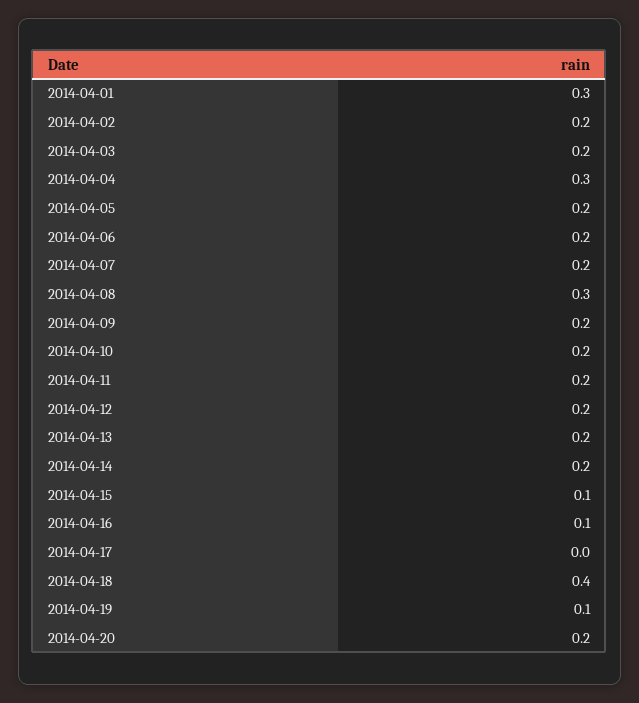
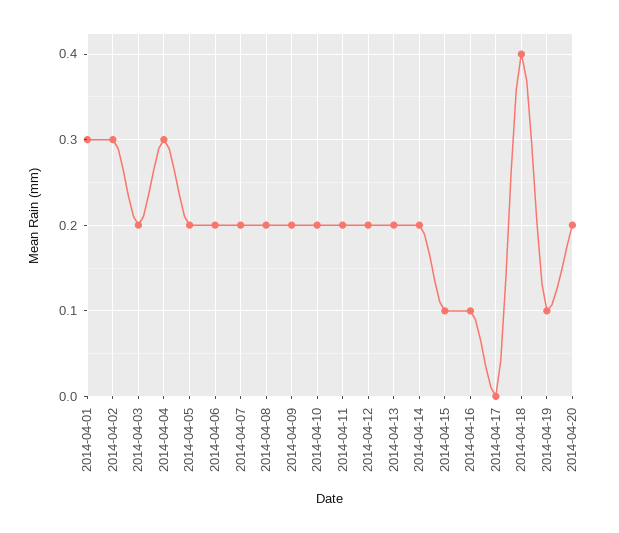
  {
    "2014-04-01": 0.3,
-   "2014-04-02": 0.2,
+   "2014-04-02": 0.3,
    "2014-04-03": 0.2,
    "2014-04-04": 0.3,
    "2014-04-05": 0.2,
    "2014-04-06": 0.2,
    "2014-04-07": 0.2,
-   "2014-04-08": 0.3,
+   "2014-04-08": 0.2,
    "2014-04-09": 0.2,
    "2014-04-10": 0.2,
    "2014-04-11": 0.2,
    "2014-04-12": 0.2,
    "2014-04-13": 0.2,
    "2014-04-14": 0.2,
    "2014-04-15": 0.1,
    "2014-04-16": 0.1,
    "2014-04-17": 0,
    "2014-04-18": 0.4,
    "2014-04-19": 0.1,
    "2014-04-20": 0.2
  }

